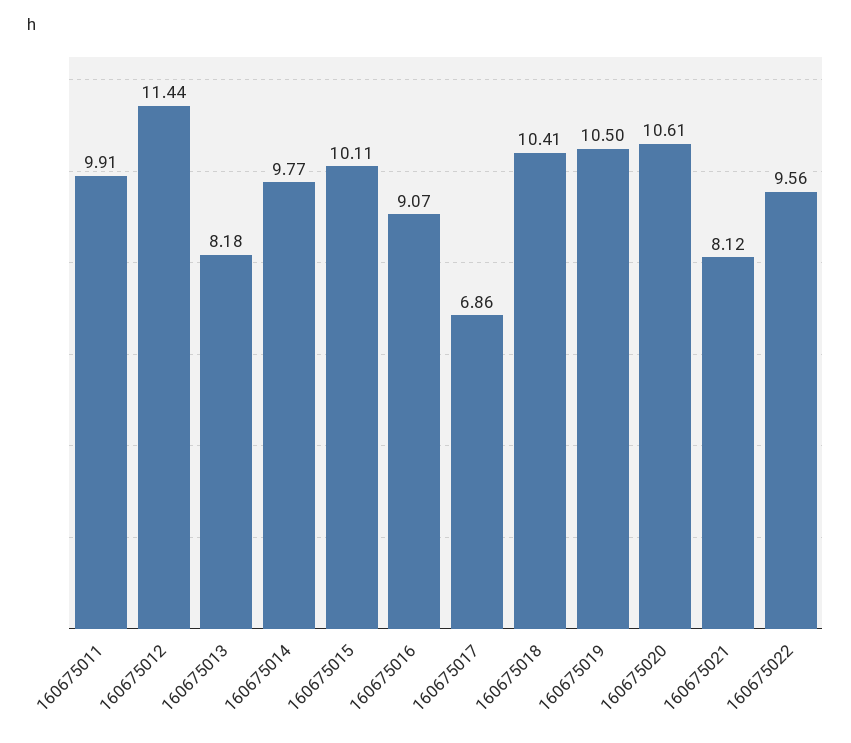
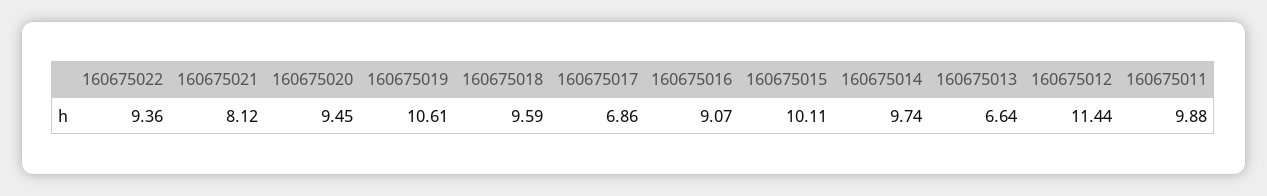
  {
-   "160675011": 9.91,
+   "160675011": 9.88,
    "160675012": 11.44,
-   "160675013": 8.18,
+   "160675013": 6.64,
-   "160675014": 9.77,
+   "160675014": 9.74,
    "160675015": 10.11,
    "160675016": 9.07,
    "160675017": 6.86,
-   "160675018": 10.41,
+   "160675018": 9.59,
-   "160675019": 10.5,
+   "160675019": 10.61,
-   "160675020": 10.61,
+   "160675020": 9.45,
    "160675021": 8.12,
-   "160675022": 9.56
+   "160675022": 9.36
  }

